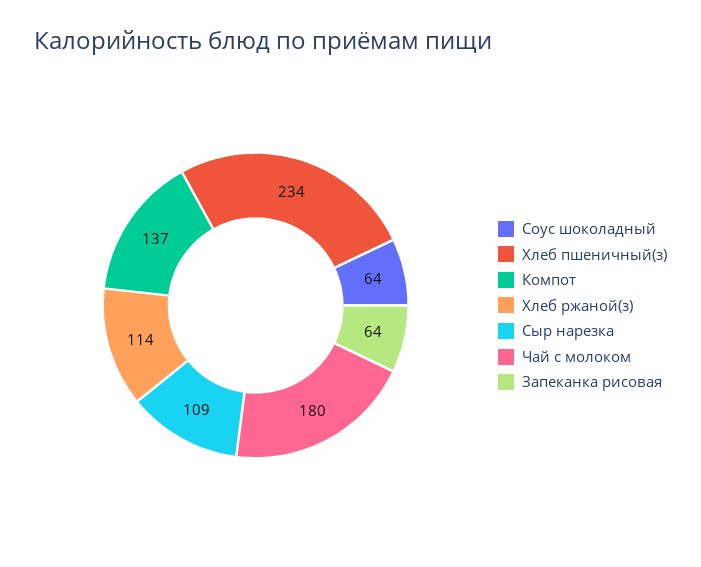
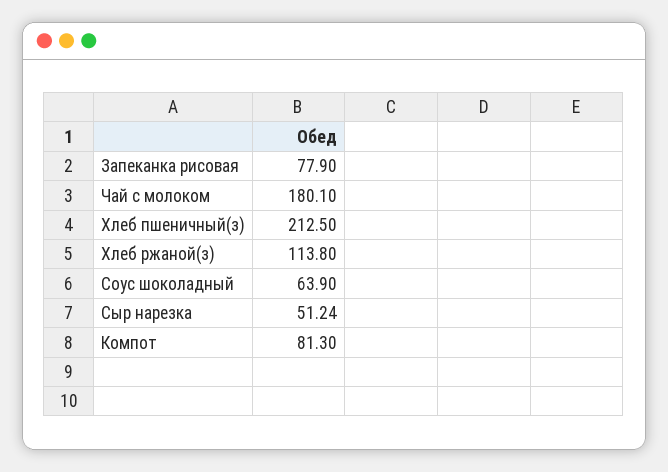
  {
    "Соус шоколадный": 63.9,
-   "Хлеб пшеничный(з)": 234,
+   "Хлеб пшеничный(з)": 212.5,
-   "Компот": 137,
+   "Компот": 81.3,
    "Хлеб ржаной(з)": 113.8,
-   "Сыр нарезка": 109,
+   "Сыр нарезка": 51.24,
    "Чай с молоком": 180.1,
-   "Запеканка рисовая": 64
+   "Запеканка рисовая": 77.9
  }

